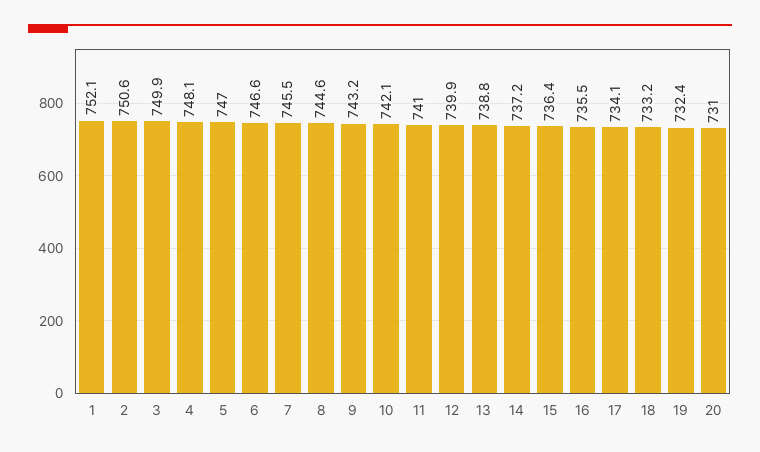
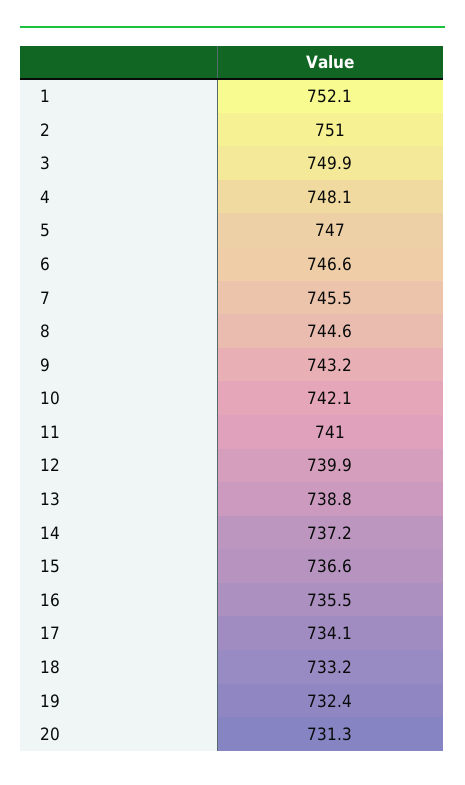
  {
    "1": 752.1,
-   "2": 750.6,
+   "2": 751,
    "3": 749.9,
    "4": 748.1,
    "5": 747,
    "6": 746.6,
    "7": 745.5,
    "8": 744.6,
    "9": 743.2,
    "10": 742.1,
    "11": 741,
    "12": 739.9,
    "13": 738.8,
    "14": 737.2,
-   "15": 736.4,
+   "15": 736.6,
    "16": 735.5,
    "17": 734.1,
    "18": 733.2,
    "19": 732.4,
-   "20": 731
+   "20": 731.3
  }

